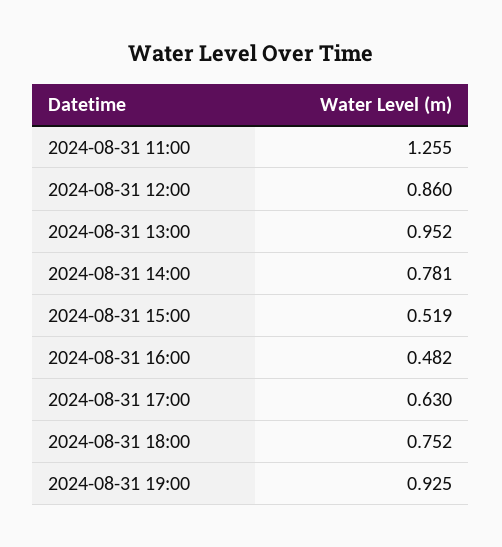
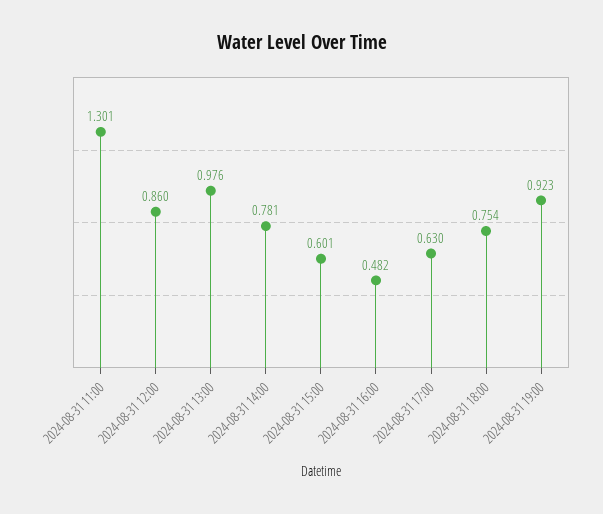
  {
-   "2024-08-31 11:00": 1.255,
+   "2024-08-31 11:00": 1.301,
    "2024-08-31 12:00": 0.86,
-   "2024-08-31 13:00": 0.952,
+   "2024-08-31 13:00": 0.976,
    "2024-08-31 14:00": 0.781,
-   "2024-08-31 15:00": 0.519,
+   "2024-08-31 15:00": 0.601,
    "2024-08-31 16:00": 0.482,
    "2024-08-31 17:00": 0.63,
-   "2024-08-31 18:00": 0.752,
+   "2024-08-31 18:00": 0.754,
-   "2024-08-31 19:00": 0.925
+   "2024-08-31 19:00": 0.923
  }

